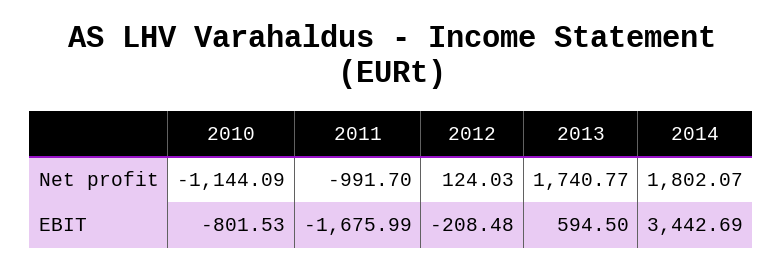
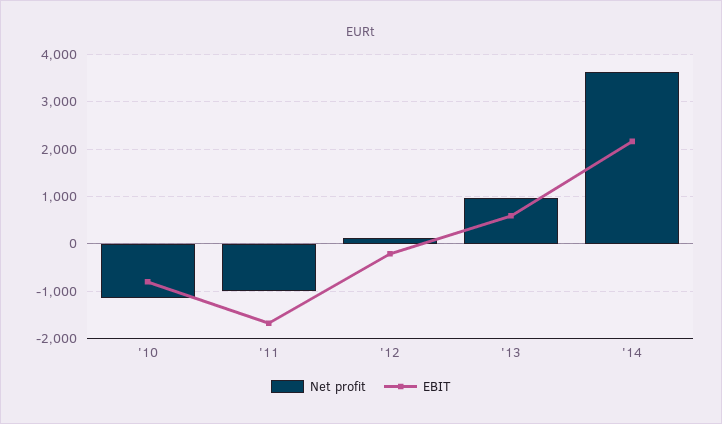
  {
    "Net profit": {
      "2010": -1144.09,
      "2011": -991.7,
      "2012": 124.03,
-     "2013": 1740.77,
+     "2013": 1000,
-     "2014": 1802.07
+     "2014": 3600
    },
    "EBIT": {
      "2010": -801.53,
      "2011": -1675.99,
      "2012": -208.48,
      "2013": 594.5,
-     "2014": 3442.69
+     "2014": 2200
    }
  }

